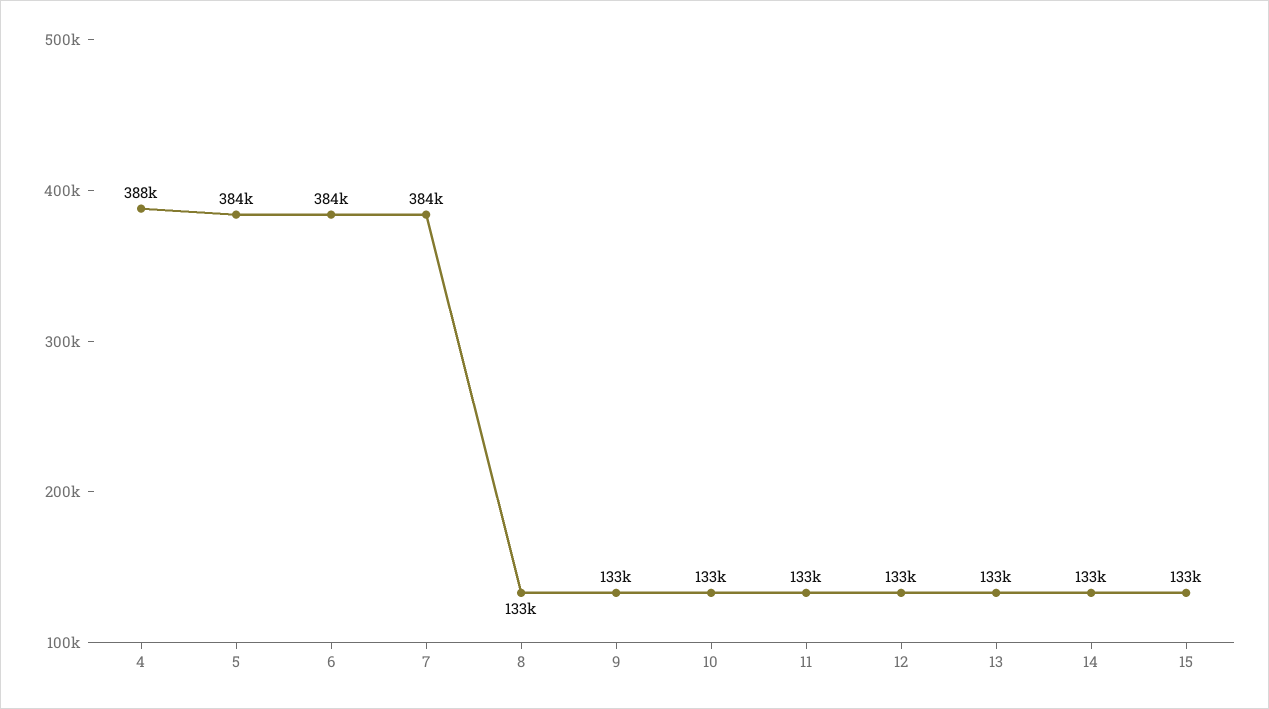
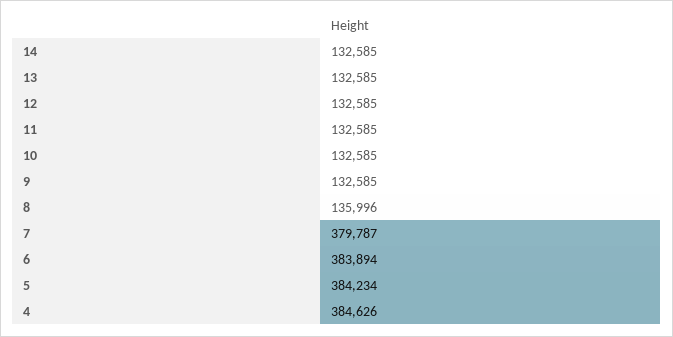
  {
-   "4": 388000,
+   "4": 384626,
    "5": 384234,
    "6": 383894,
-   "7": 384000,
+   "7": 379787,
-   "8": 133000,
+   "8": 135996,
    "9": 132585,
    "10": 132585,
    "11": 132585,
    "12": 132585,
    "13": 132585,
-   "14": 132585,
+   "14": 132585
-   "15": 133000
  }

